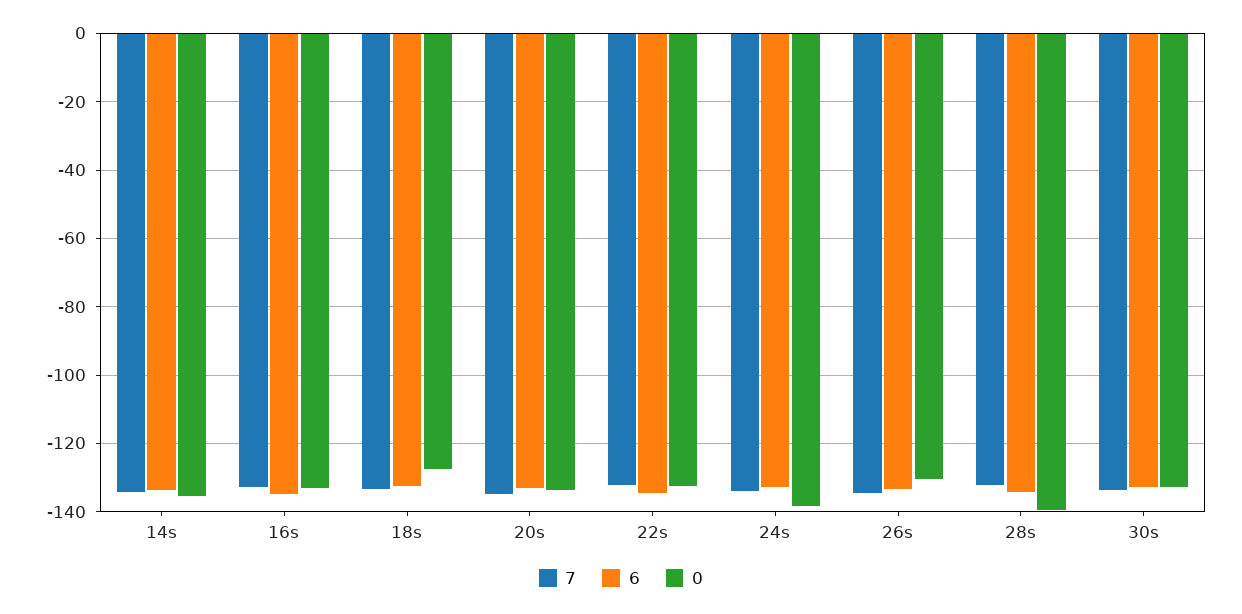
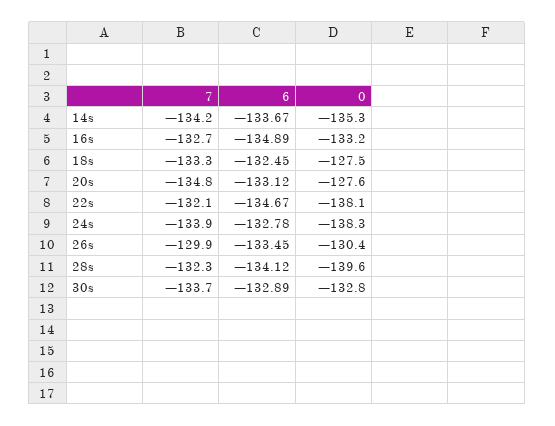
  {
    "7": {
      "14s": -134.2,
      "16s": -132.7,
      "18s": -133.3,
      "20s": -134.8,
      "22s": -132.1,
      "24s": -133.9,
-     "26s": -134,
+     "26s": -129.9,
      "28s": -132.3,
      "30s": -133.7
    },
    "6": {
      "14s": -133.67,
      "16s": -134.89,
      "18s": -132.45,
      "20s": -133.12,
      "22s": -134.67,
      "24s": -132.78,
      "26s": -133.45,
      "28s": -134.12,
      "30s": -132.89
    },
    "0": {
      "14s": -135.3,
      "16s": -133.2,
      "18s": -127.5,
-     "20s": -134,
+     "20s": -127.6,
-     "22s": -132,
+     "22s": -138.1,
      "24s": -138.3,
      "26s": -130.4,
      "28s": -139.6,
      "30s": -132.8
    }
  }

